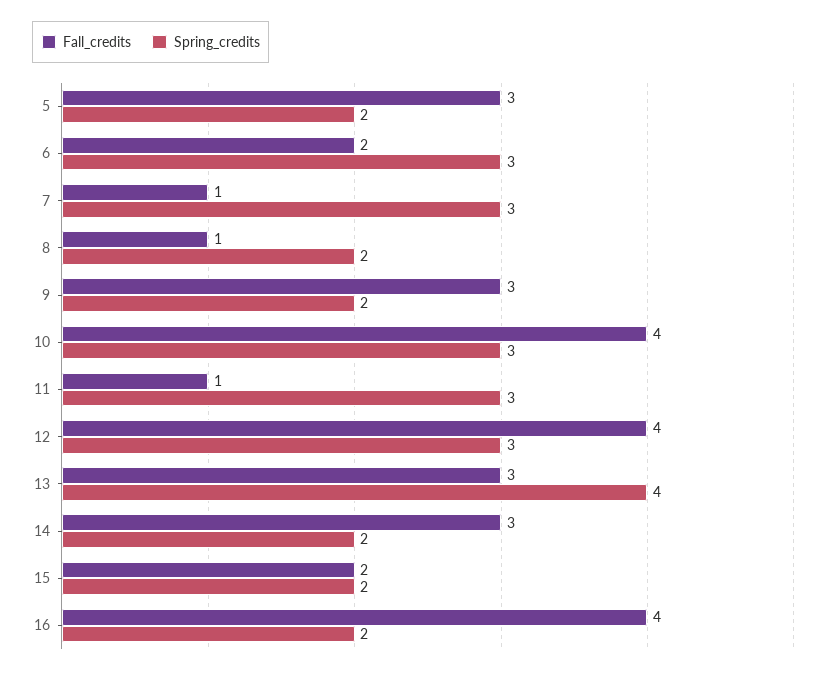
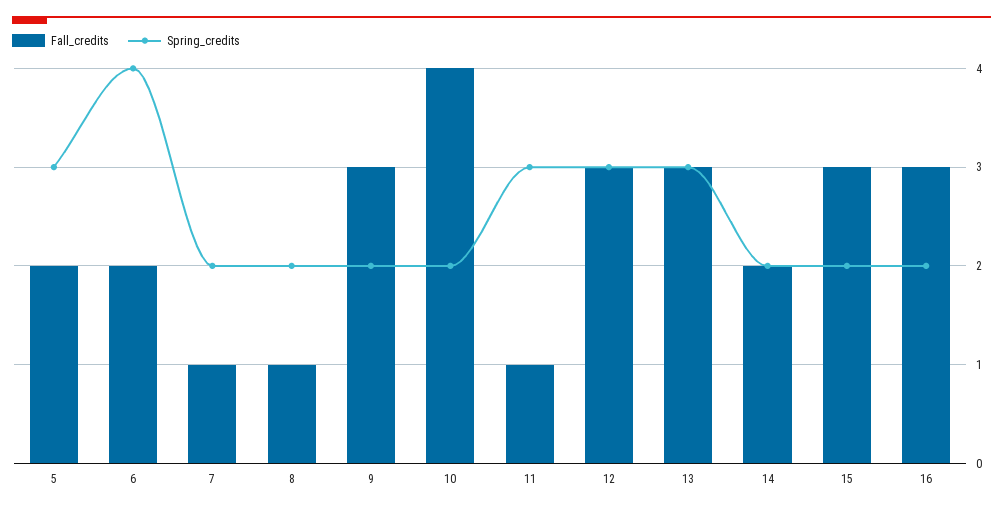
  {
    "Fall_credits": {
-     "5": 3,
+     "5": 2,
      "6": 2,
      "7": 1,
      "8": 1,
      "9": 3,
      "10": 4,
      "11": 1,
-     "12": 4,
+     "12": 3,
      "13": 3,
-     "14": 3,
+     "14": 2,
-     "15": 2,
+     "15": 3,
-     "16": 4
+     "16": 3
    },
    "Spring_credits": {
-     "5": 2,
+     "5": 3,
-     "6": 3,
+     "6": 4,
-     "7": 3,
+     "7": 2,
      "8": 2,
      "9": 2,
-     "10": 3,
+     "10": 2,
      "11": 3,
      "12": 3,
-     "13": 4,
+     "13": 3,
      "14": 2,
      "15": 2,
      "16": 2
    }
  }

